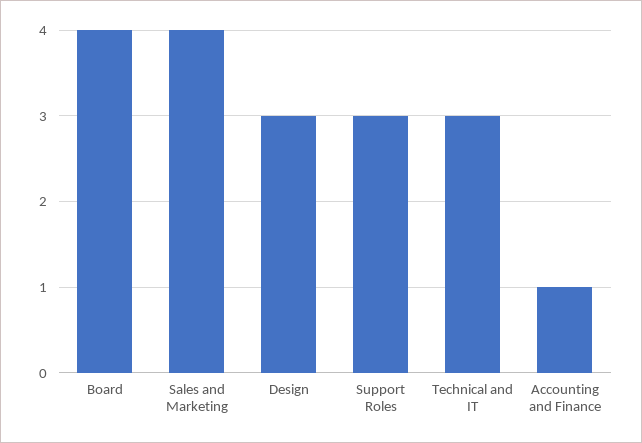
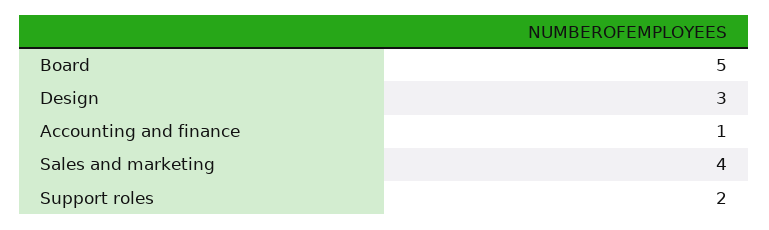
  {
-   "Board": 4,
+   "Board": 5,
    "Sales and Marketing": 4,
    "Design": 3,
-   "Support Roles": 3,
+   "Support Roles": 2,
-   "Technical and IT": 3,
    "Accounting and Finance": 1
  }

